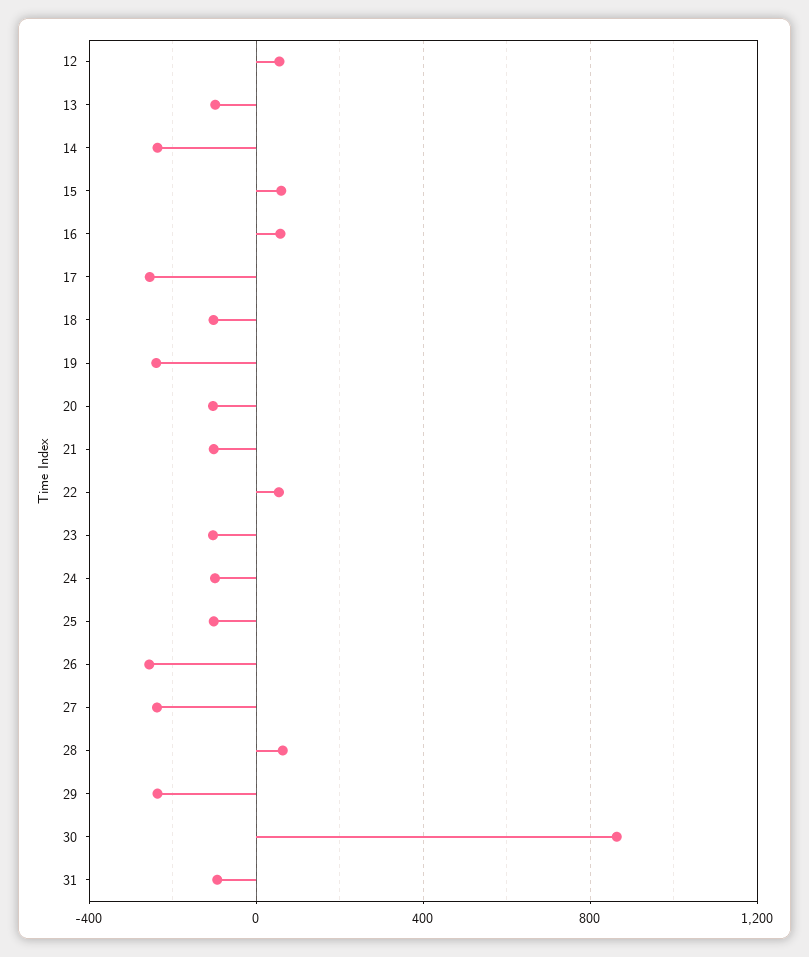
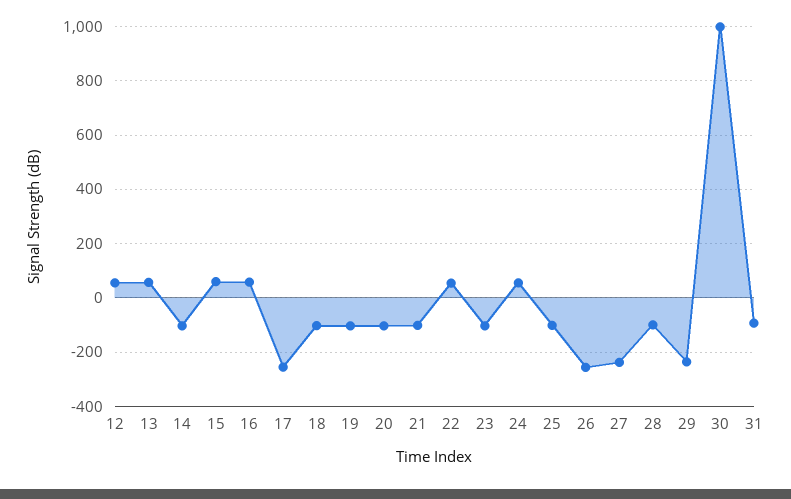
  {
    "12": 50,
-   "13": -100,
+   "13": 50,
-   "14": -250,
+   "14": -100,
    "15": 50,
    "16": 50,
    "17": -250,
    "18": -100,
-   "19": -250,
+   "19": -100,
    "20": -100,
    "21": -100,
    "22": 50,
    "23": -100,
-   "24": -100,
+   "24": 50,
    "25": -100,
    "26": -250,
    "27": -225,
-   "28": 50,
+   "28": -100,
    "29": -225,
-   "30": 850,
+   "30": 1000,
    "31": -100
  }

